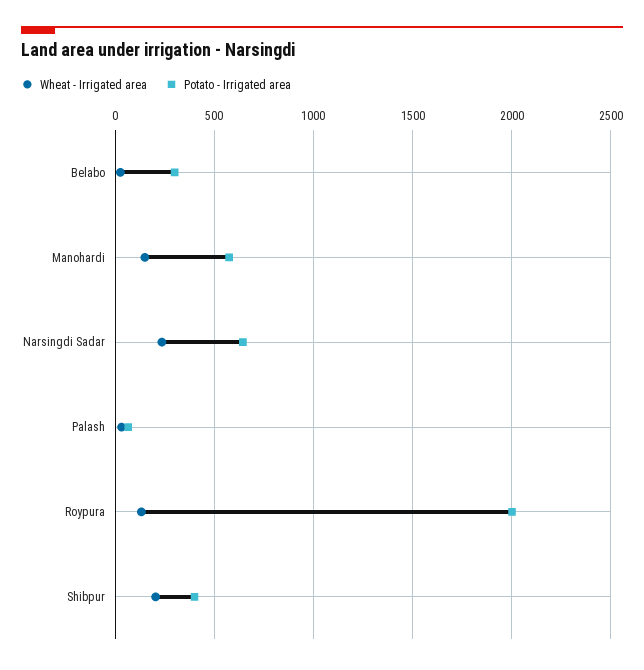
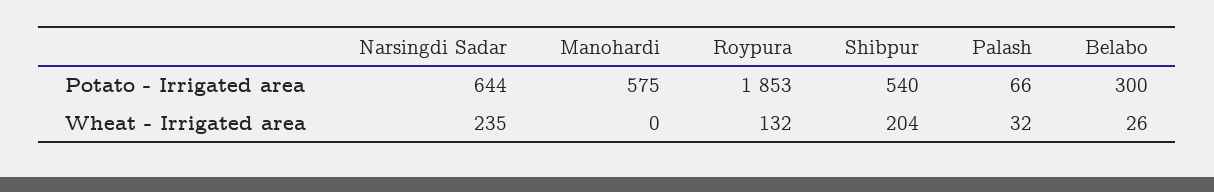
  {
    "Wheat - Irrigated area": {
      "Belabo": 26,
-     "Manohardi": 150,
+     "Manohardi": 0,
      "Narsingdi Sadar": 235,
      "Palash": 32,
      "Roypura": 132,
      "Shibpur": 204
    },
    "Potato - Irrigated area": {
      "Belabo": 300,
      "Manohardi": 575,
      "Narsingdi Sadar": 644,
      "Palash": 66,
-     "Roypura": 2000,
+     "Roypura": 1853,
-     "Shibpur": 400
+     "Shibpur": 540
    }
  }

